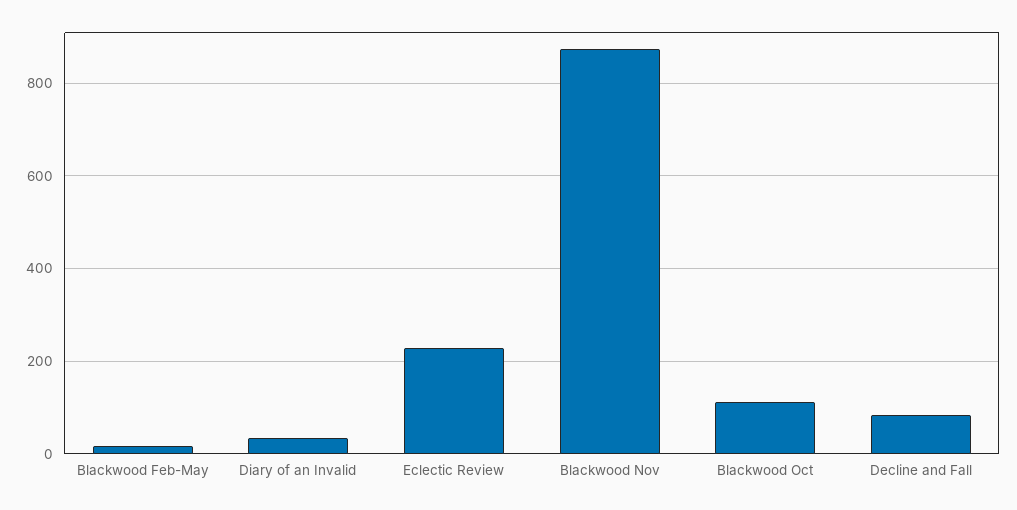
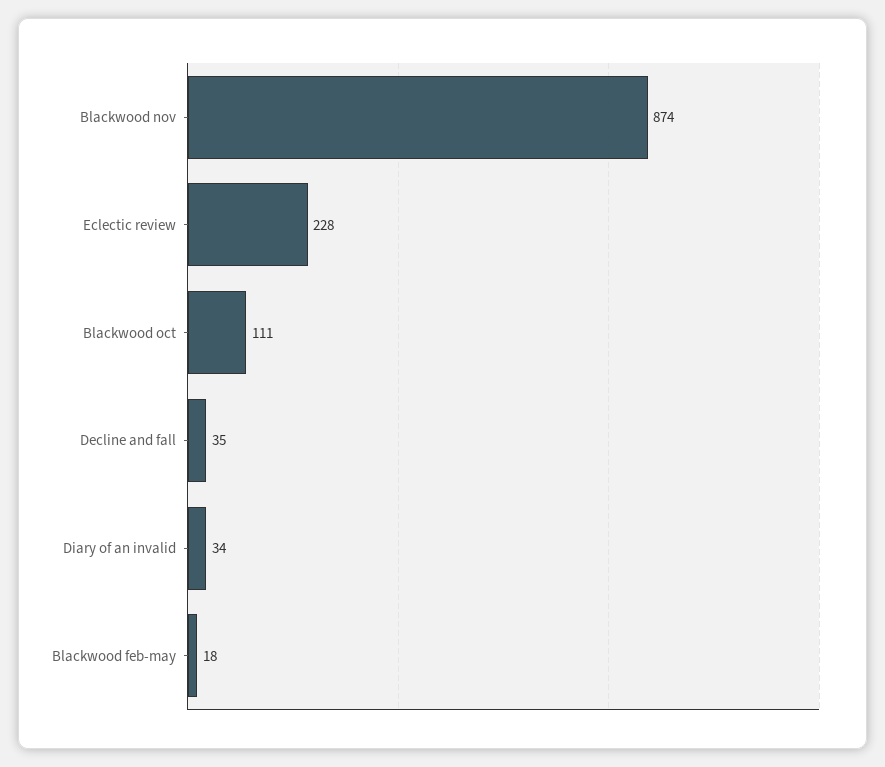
  {
    "Blackwood Feb-May": 18,
    "Diary of an Invalid": 34,
    "Eclectic Review": 228,
    "Blackwood Nov": 874,
    "Blackwood Oct": 111,
-   "Decline and Fall": 80
+   "Decline and Fall": 35
  }

